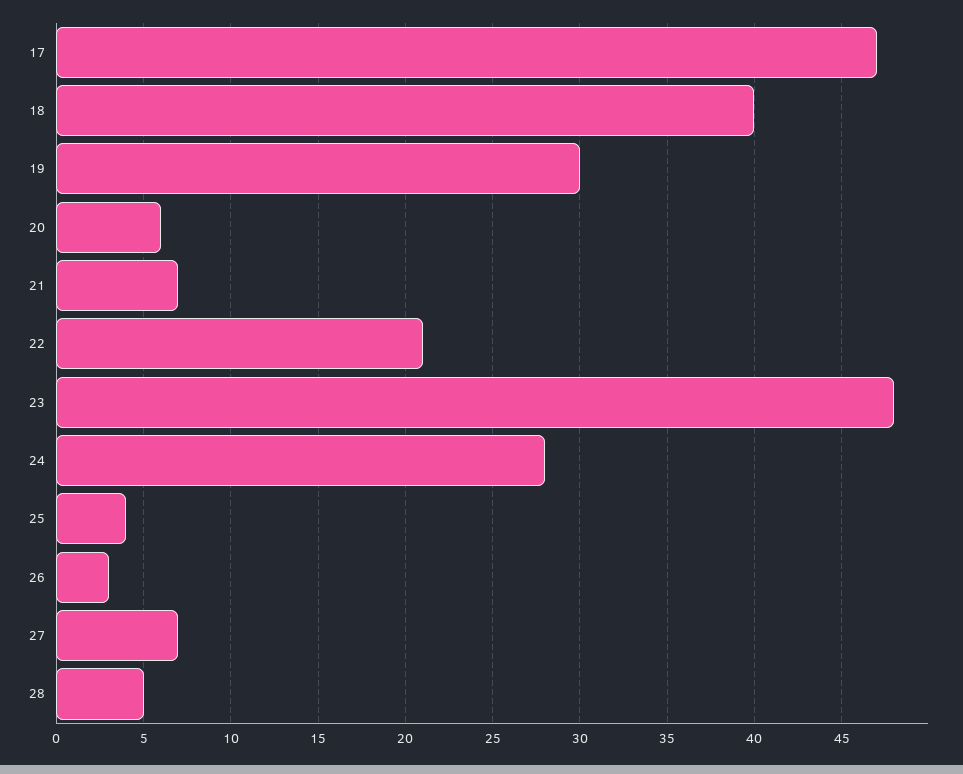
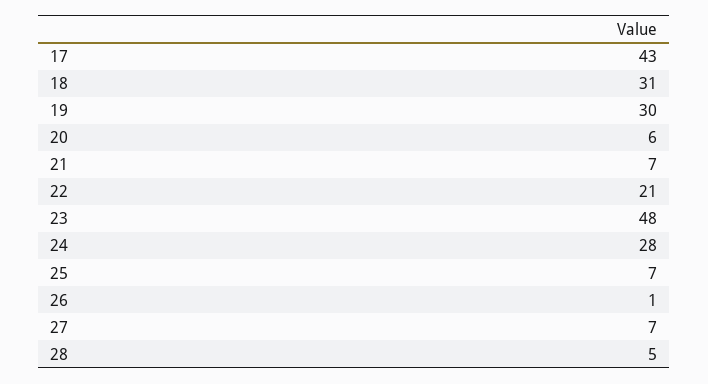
  {
-   "17": 47,
+   "17": 43,
-   "18": 40,
+   "18": 31,
    "19": 30,
    "20": 6,
    "21": 7,
    "22": 21,
    "23": 48,
    "24": 28,
-   "25": 4,
+   "25": 7,
-   "26": 3,
+   "26": 1,
    "27": 7,
    "28": 5
  }

